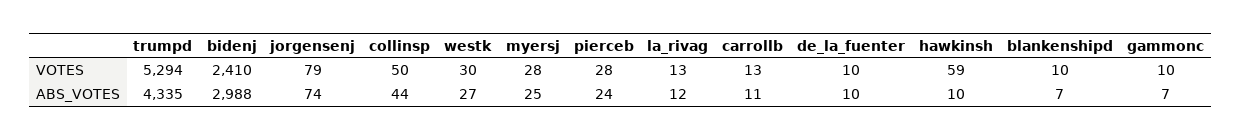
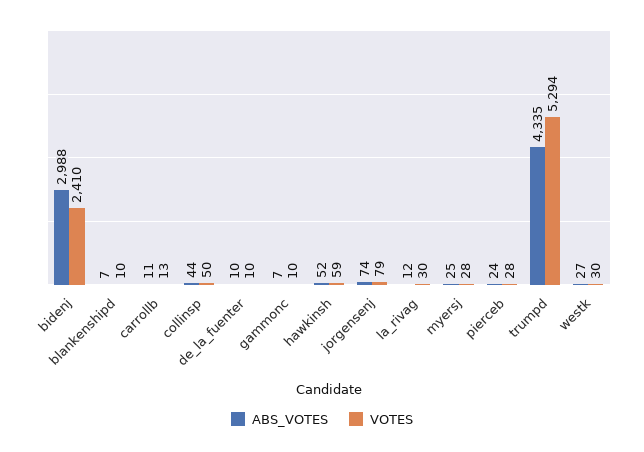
  {
    "VOTES": {
      "trumpd": 5294,
      "bidenj": 2410,
      "jorgensenj": 79,
      "collinsp": 50,
      "westk": 30,
      "myersj": 28,
      "pierceb": 28,
-     "la_rivag": 13,
+     "la_rivag": 30,
      "carrollb": 13,
      "de_la_fuenter": 10,
      "hawkinsh": 59,
      "blankenshipd": 10,
      "gammonc": 10
    },
    "ABS_VOTES": {
      "trumpd": 4335,
      "bidenj": 2988,
      "jorgensenj": 74,
      "collinsp": 44,
      "westk": 27,
      "myersj": 25,
      "pierceb": 24,
      "la_rivag": 12,
      "carrollb": 11,
      "de_la_fuenter": 10,
-     "hawkinsh": 10,
+     "hawkinsh": 52,
      "blankenshipd": 7,
      "gammonc": 7
    }
  }

